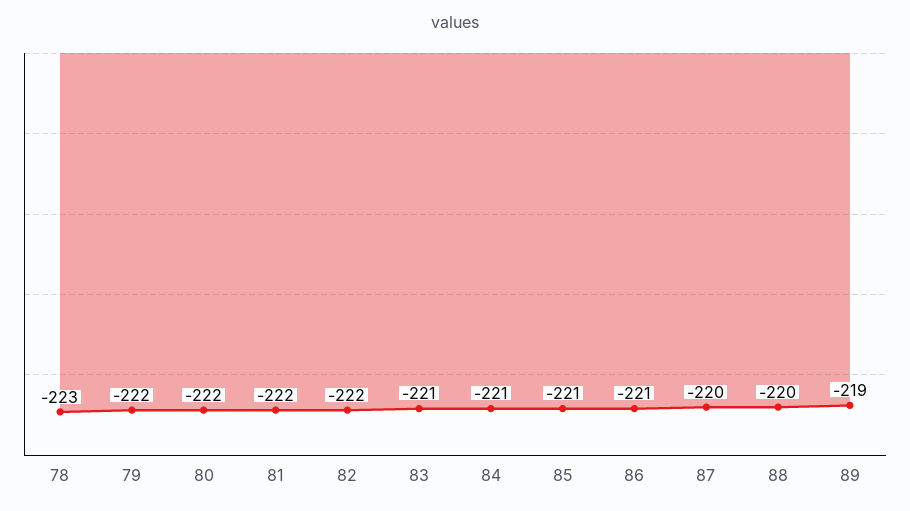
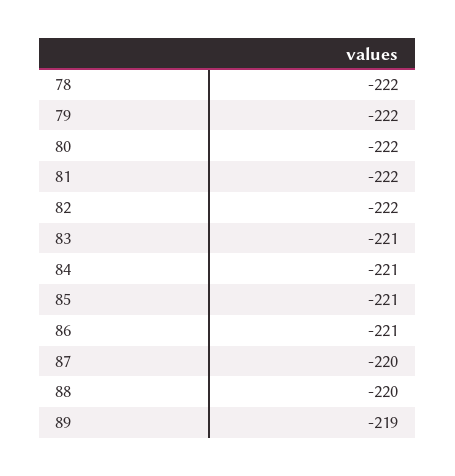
  {
-   "78": -223,
+   "78": -222,
    "79": -222,
    "80": -222,
    "81": -222,
    "82": -222,
    "83": -221,
    "84": -221,
    "85": -221,
    "86": -221,
    "87": -220,
    "88": -220,
    "89": -219
  }

